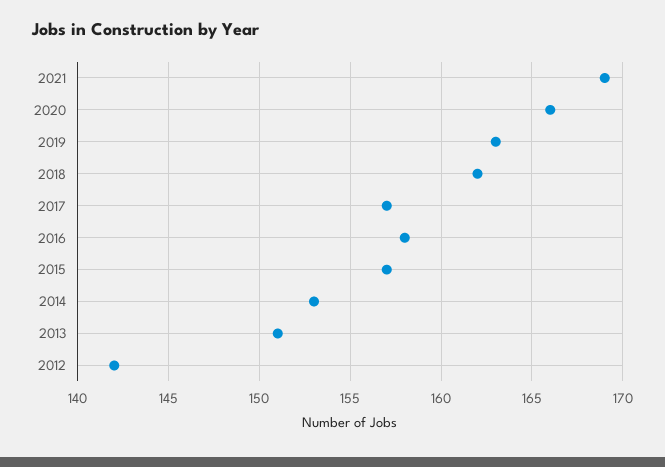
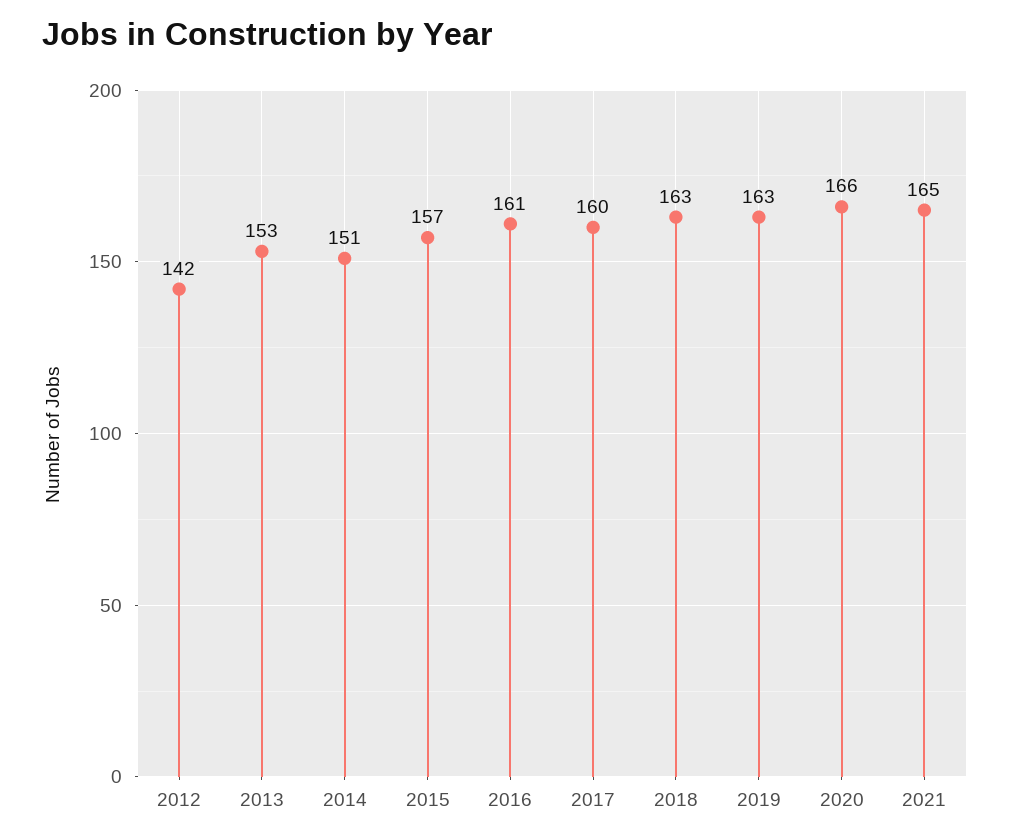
  {
-   "2021": 169,
+   "2021": 165,
    "2020": 166,
    "2019": 163,
-   "2018": 162,
+   "2018": 163,
-   "2017": 157,
+   "2017": 160,
-   "2016": 158,
+   "2016": 161,
    "2015": 157,
-   "2014": 153,
+   "2014": 151,
-   "2013": 151,
+   "2013": 153,
    "2012": 142
  }

